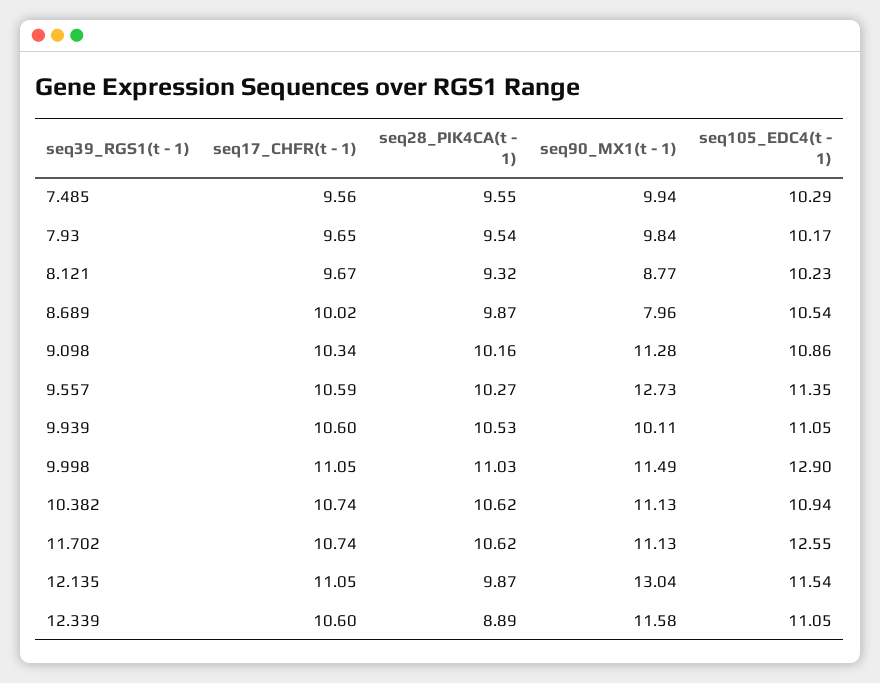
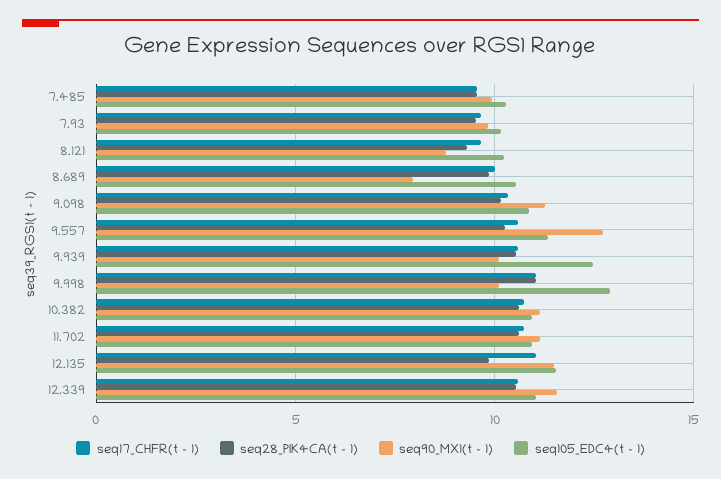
  {
    "seq17_CHFR(t - 1)": {
      "7.485": 9.56,
      "7.93": 9.65,
      "8.121": 9.67,
      "8.689": 10.02,
      "9.098": 10.34,
      "9.557": 10.59,
      "9.939": 10.6,
      "9.998": 11.05,
      "10.382": 10.74,
      "11.702": 10.74,
      "12.135": 11.05,
      "12.339": 10.6
    },
    "seq28_PIK4CA(t - 1)": {
      "7.485": 9.55,
      "7.93": 9.54,
      "8.121": 9.32,
      "8.689": 9.87,
      "9.098": 10.16,
      "9.557": 10.27,
      "9.939": 10.53,
      "9.998": 11.03,
      "10.382": 10.62,
      "11.702": 10.62,
      "12.135": 9.87,
-     "12.339": 8.89
+     "12.339": 10.5
    },
    "seq90_MX1(t - 1)": {
      "7.485": 9.94,
      "7.93": 9.84,
      "8.121": 8.77,
      "8.689": 7.96,
      "9.098": 11.28,
      "9.557": 12.73,
      "9.939": 10.11,
-     "9.998": 11.49,
+     "9.998": 10,
      "10.382": 11.13,
      "11.702": 11.13,
-     "12.135": 13.04,
+     "12.135": 11.5,
      "12.339": 11.58
    },
    "seq105_EDC4(t - 1)": {
      "7.485": 10.29,
      "7.93": 10.17,
      "8.121": 10.23,
      "8.689": 10.54,
      "9.098": 10.86,
      "9.557": 11.35,
-     "9.939": 11.05,
+     "9.939": 12.5,
      "9.998": 12.9,
      "10.382": 10.94,
-     "11.702": 12.55,
+     "11.702": 11,
      "12.135": 11.54,
      "12.339": 11.05
    }
  }

